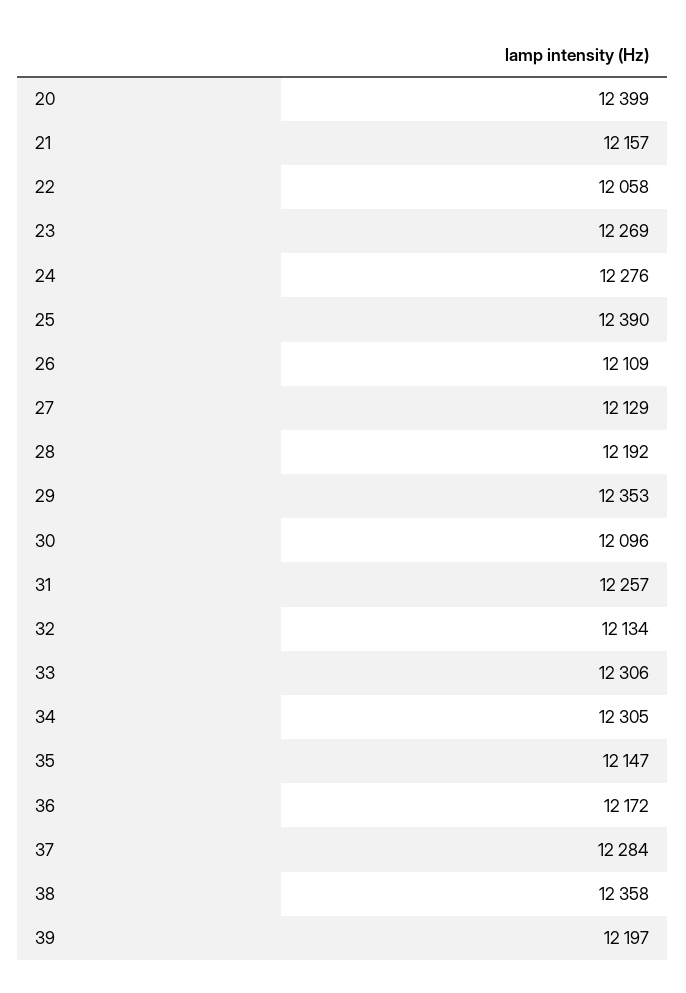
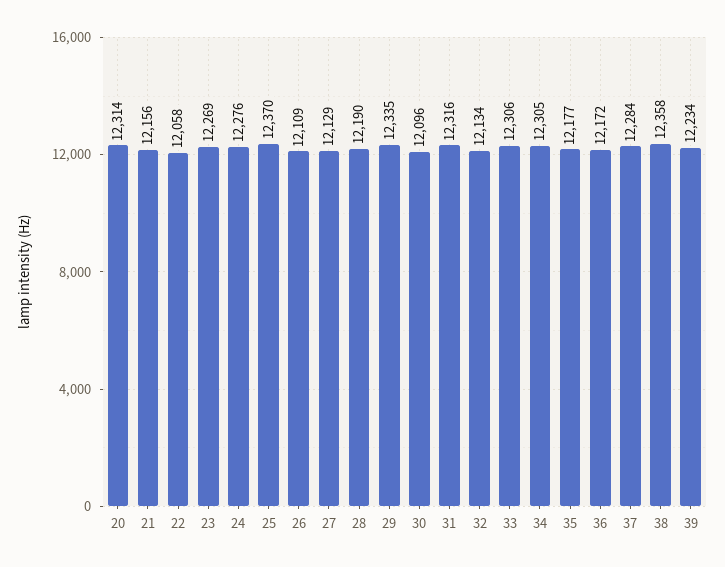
  {
-   "20": 12399,
+   "20": 12314,
-   "21": 12157,
+   "21": 12156,
    "22": 12058,
    "23": 12269,
    "24": 12276,
-   "25": 12390,
+   "25": 12370,
    "26": 12109,
    "27": 12129,
-   "28": 12192,
+   "28": 12190,
-   "29": 12353,
+   "29": 12335,
    "30": 12096,
-   "31": 12257,
+   "31": 12316,
    "32": 12134,
    "33": 12306,
    "34": 12305,
-   "35": 12147,
+   "35": 12177,
    "36": 12172,
    "37": 12284,
    "38": 12358,
-   "39": 12197
+   "39": 12234
  }

